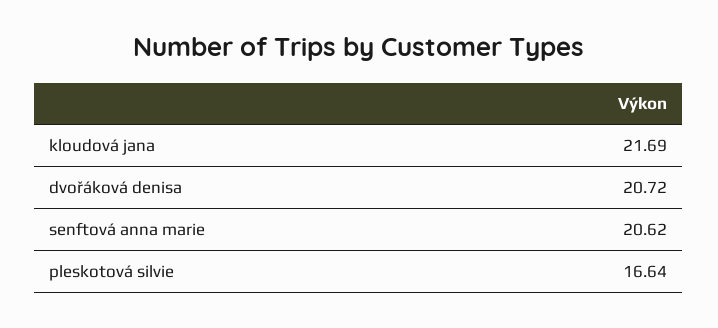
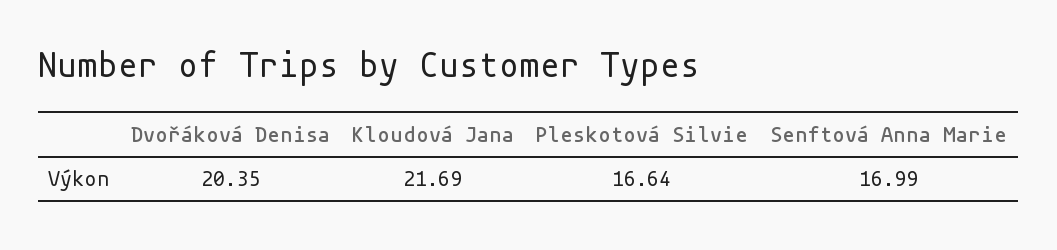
  {
    "kloudová jana": 21.69,
-   "dvořáková denisa": 20.72,
+   "dvořáková denisa": 20.35,
-   "senftová anna marie": 20.62,
+   "senftová anna marie": 16.99,
    "pleskotová silvie": 16.64
  }

